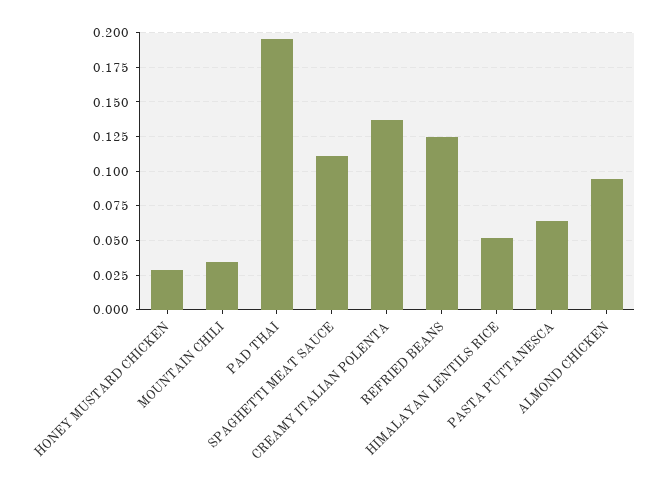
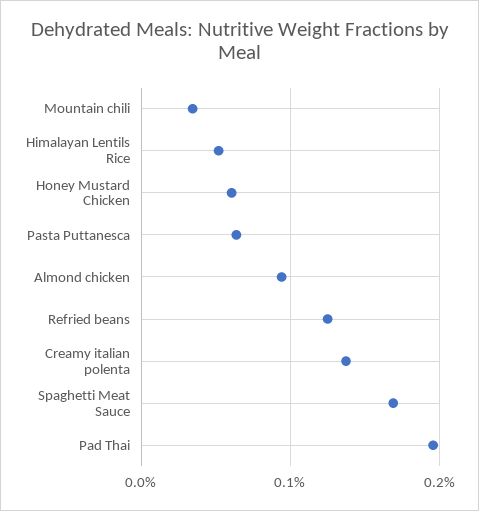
  {
-   "HONEY MUSTARD CHICKEN": 0.03,
+   "HONEY MUSTARD CHICKEN": 0.06,
    "MOUNTAIN CHILI": 0.035,
    "PAD THAI": 0.195,
-   "SPAGHETTI MEAT SAUCE": 0.11,
+   "SPAGHETTI MEAT SAUCE": 0.17,
    "CREAMY ITALIAN POLENTA": 0.135,
    "REFRIED BEANS": 0.125,
    "HIMALAYAN LENTILS RICE": 0.05,
    "PASTA PUTTANESCA": 0.065,
    "ALMOND CHICKEN": 0.095
  }

